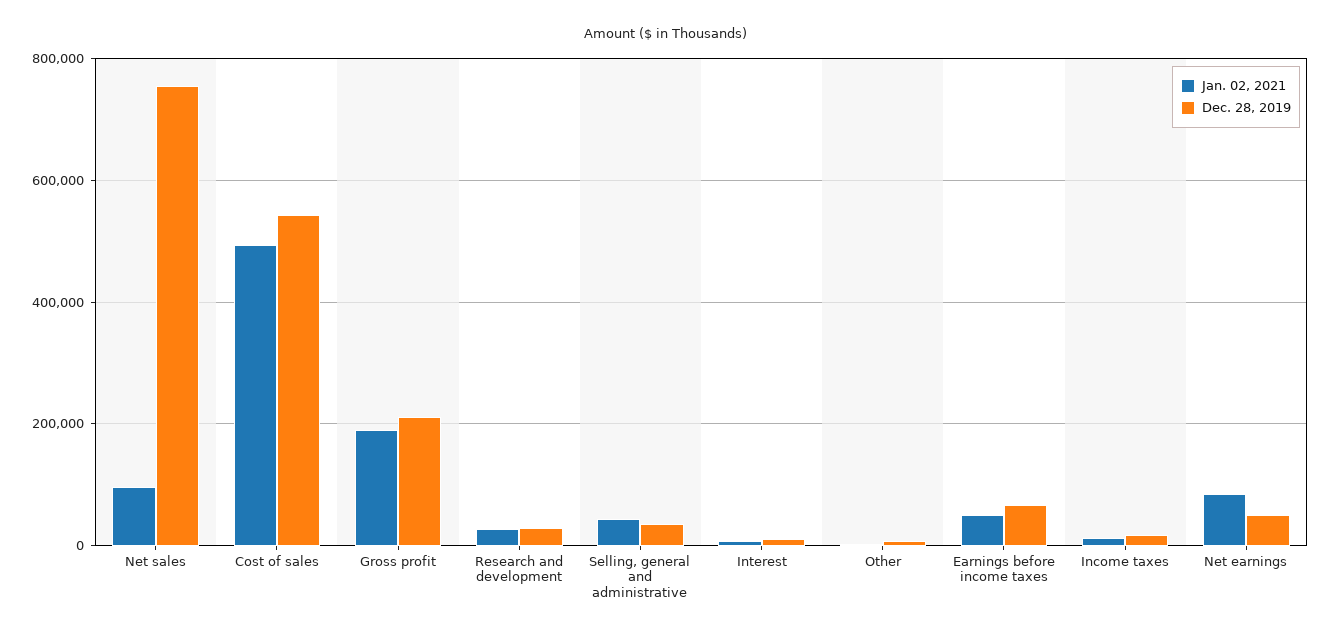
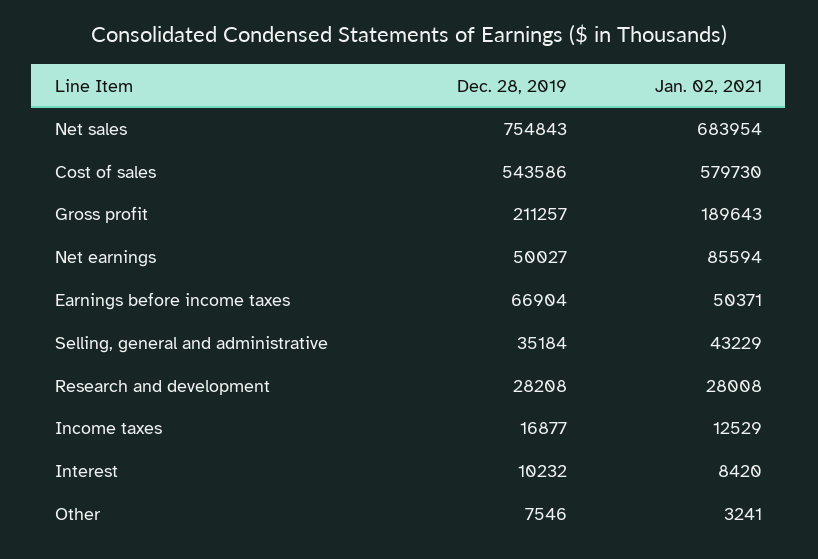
  {
    "Jan. 02, 2021": {
-     "Net sales": 100000,
+     "Net sales": 683954,
-     "Cost of sales": 500000,
+     "Cost of sales": 579730,
      "Gross profit": 189643,
      "Research and development": 28008,
      "Selling, general and administrative": 43229,
      "Interest": 8420,
      "Other": 3241,
      "Earnings before income taxes": 50371,
      "Income taxes": 12529,
      "Net earnings": 85594
    },
    "Dec. 28, 2019": {
      "Net sales": 754843,
      "Cost of sales": 543586,
      "Gross profit": 211257,
      "Research and development": 28208,
      "Selling, general and administrative": 35184,
      "Interest": 10232,
      "Other": 7546,
      "Earnings before income taxes": 66904,
      "Income taxes": 16877,
      "Net earnings": 50027
    }
  }

